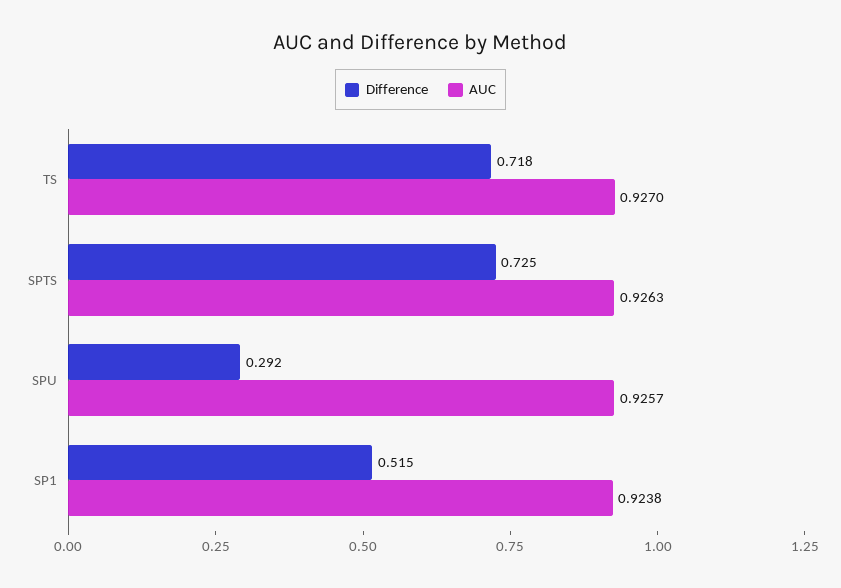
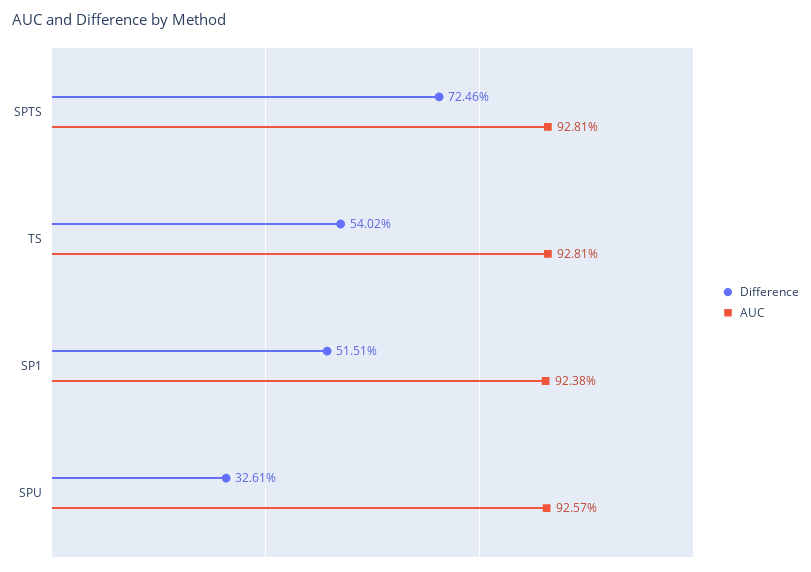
  {
    "Difference": {
-     "TS": 0.718,
+     "TS": 0.5402,
      "SPTS": 0.7246,
-     "SPU": 0.292,
+     "SPU": 0.3261,
      "SP1": 0.5151
    },
    "AUC": {
-     "TS": 0.927,
+     "TS": 0.9281,
-     "SPTS": 0.9263,
+     "SPTS": 0.9281,
      "SPU": 0.9257,
      "SP1": 0.9238
    }
  }

